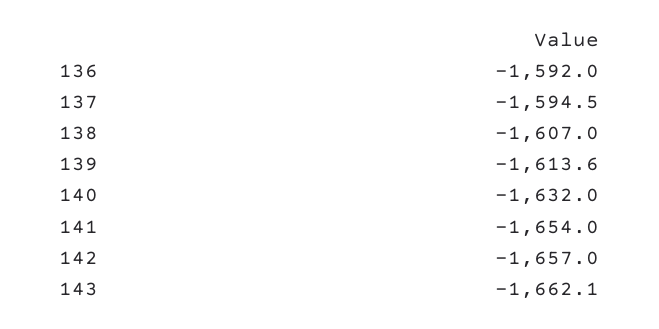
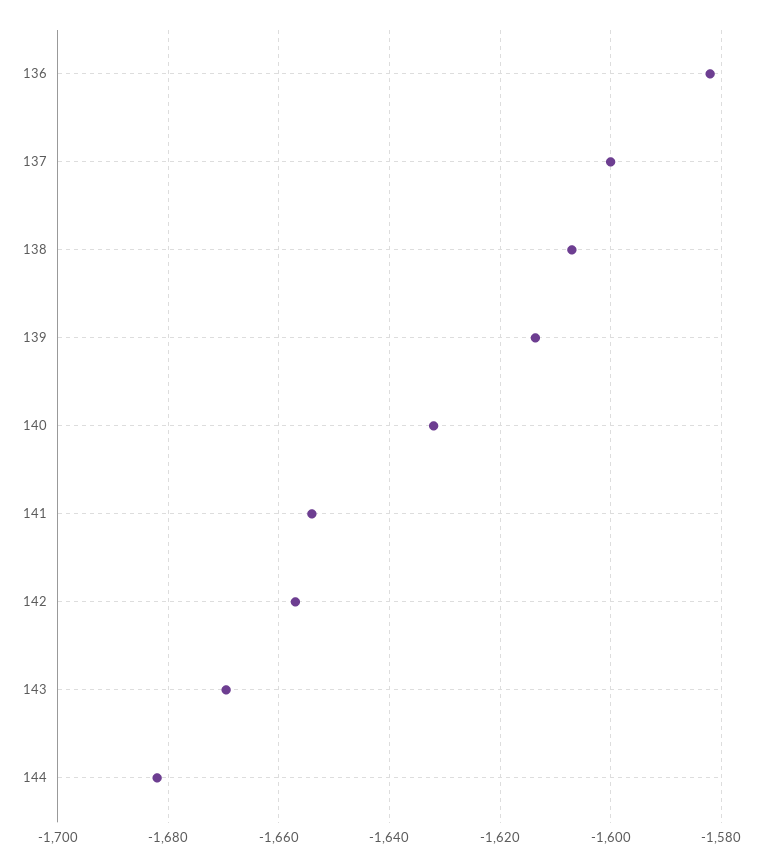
  {
-   "136": -1592,
+   "136": -1582,
-   "137": -1594.5,
+   "137": -1600,
    "138": -1607,
    "139": -1613.6,
    "140": -1632,
    "141": -1654,
    "142": -1657,
-   "143": -1662.1
+   "143": -1670,
+   "144": -1682
  }

